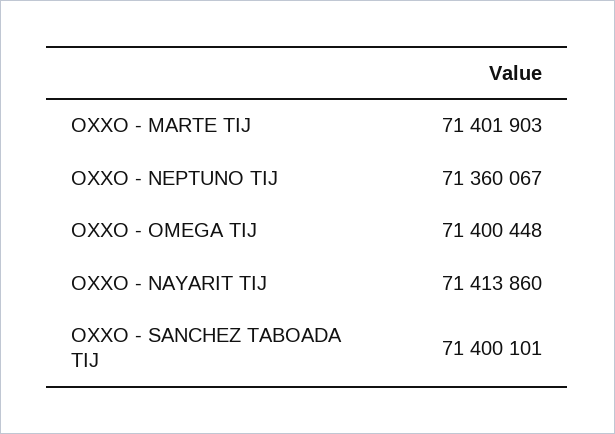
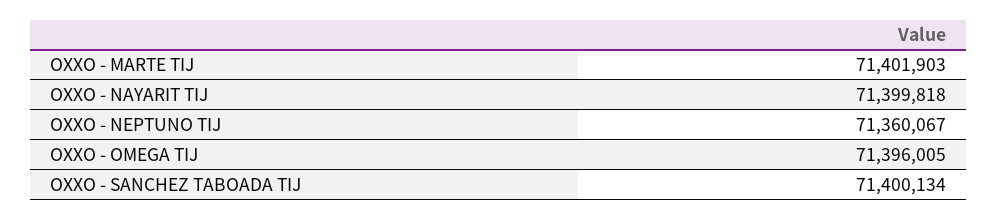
  {
    "OXXO - MARTE TIJ": 71401903,
    "OXXO - NEPTUNO TIJ": 71360067,
-   "OXXO - OMEGA TIJ": 71400448,
+   "OXXO - OMEGA TIJ": 71396005,
-   "OXXO - NAYARIT TIJ": 71413860,
+   "OXXO - NAYARIT TIJ": 71399818,
-   "OXXO - SANCHEZ TABOADA TIJ": 71400101
+   "OXXO - SANCHEZ TABOADA TIJ": 71400134
  }

